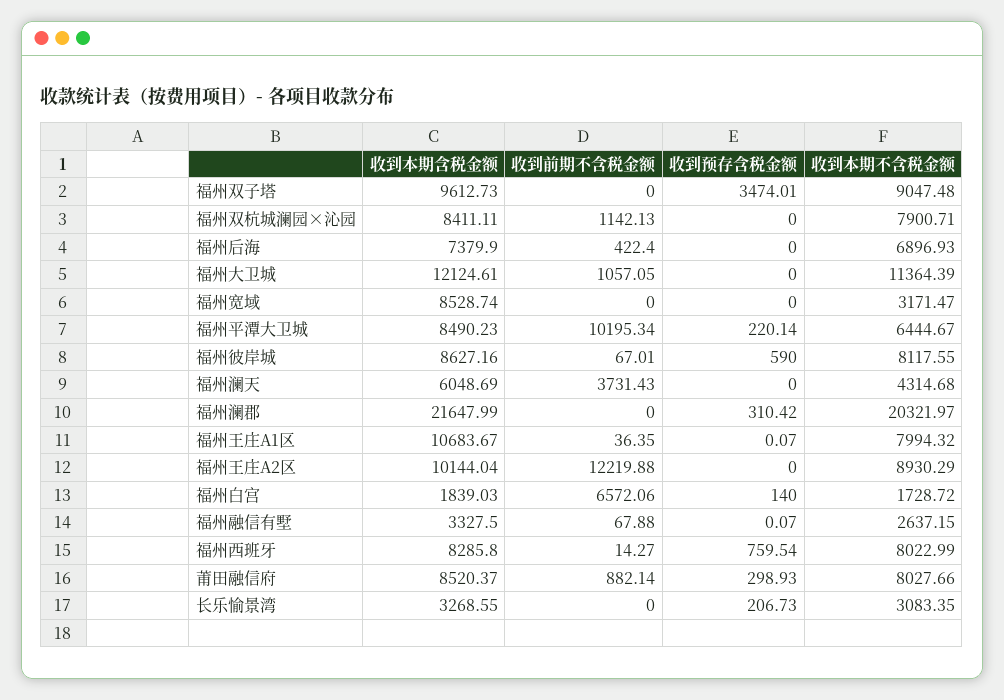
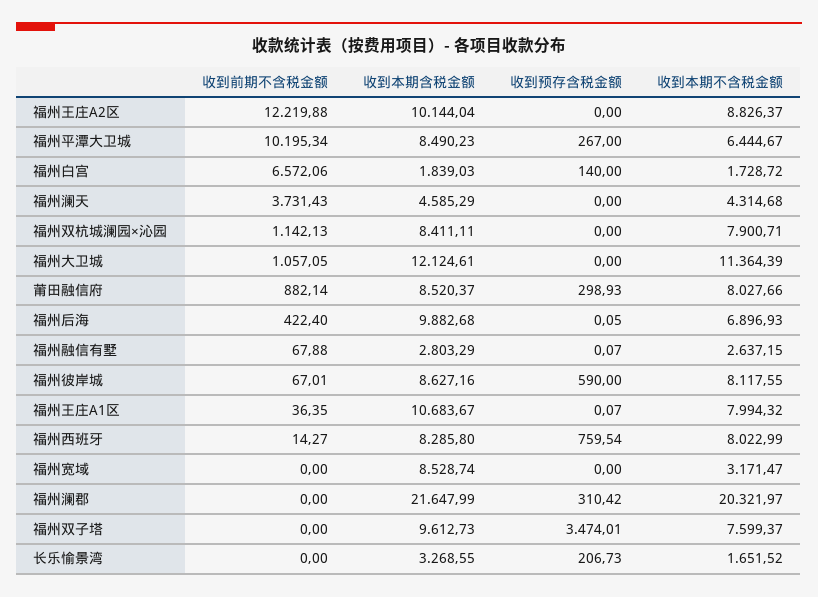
  {
    "收到本期含税金额": {
      "福州双子塔": 9612.73,
      "福州双杭城澜园×沁园": 8411.11,
-     "福州后海": 7379.9,
+     "福州后海": 9882.68,
      "福州大卫城": 12124.61,
      "福州宽域": 8528.74,
      "福州平潭大卫城": 8490.23,
      "福州彼岸城": 8627.16,
-     "福州澜天": 6048.69,
+     "福州澜天": 4585.29,
      "福州澜郡": 21647.99,
      "福州王庄A1区": 10683.67,
      "福州王庄A2区": 10144.04,
      "福州白宫": 1839.03,
-     "福州融信有墅": 3327.5,
+     "福州融信有墅": 2803.29,
      "福州西班牙": 8285.8,
      "莆田融信府": 8520.37,
      "长乐愉景湾": 3268.55
    },
    "收到前期不含税金额": {
      "福州双子塔": 0,
      "福州双杭城澜园×沁园": 1142.13,
      "福州后海": 422.4,
      "福州大卫城": 1057.05,
      "福州宽域": 0,
      "福州平潭大卫城": 10195.34,
      "福州彼岸城": 67.01,
      "福州澜天": 3731.43,
      "福州澜郡": 0,
      "福州王庄A1区": 36.35,
      "福州王庄A2区": 12219.88,
      "福州白宫": 6572.06,
      "福州融信有墅": 67.88,
      "福州西班牙": 14.27,
      "莆田融信府": 882.14,
      "长乐愉景湾": 0
    },
    "收到预存含税金额": {
      "福州双子塔": 3474.01,
      "福州双杭城澜园×沁园": 0,
-     "福州后海": 0,
+     "福州后海": 0.05,
      "福州大卫城": 0,
      "福州宽域": 0,
-     "福州平潭大卫城": 220.14,
+     "福州平潭大卫城": 267,
      "福州彼岸城": 590,
      "福州澜天": 0,
      "福州澜郡": 310.42,
      "福州王庄A1区": 0.07,
      "福州王庄A2区": 0,
      "福州白宫": 140,
      "福州融信有墅": 0.07,
      "福州西班牙": 759.54,
      "莆田融信府": 298.93,
      "长乐愉景湾": 206.73
    },
    "收到本期不含税金额": {
-     "福州双子塔": 9047.48,
+     "福州双子塔": 7599.37,
      "福州双杭城澜园×沁园": 7900.71,
      "福州后海": 6896.93,
      "福州大卫城": 11364.39,
      "福州宽域": 3171.47,
      "福州平潭大卫城": 6444.67,
      "福州彼岸城": 8117.55,
      "福州澜天": 4314.68,
      "福州澜郡": 20321.97,
      "福州王庄A1区": 7994.32,
-     "福州王庄A2区": 8930.29,
+     "福州王庄A2区": 8826.37,
      "福州白宫": 1728.72,
      "福州融信有墅": 2637.15,
      "福州西班牙": 8022.99,
      "莆田融信府": 8027.66,
-     "长乐愉景湾": 3083.35
+     "长乐愉景湾": 1651.52
    }
  }

